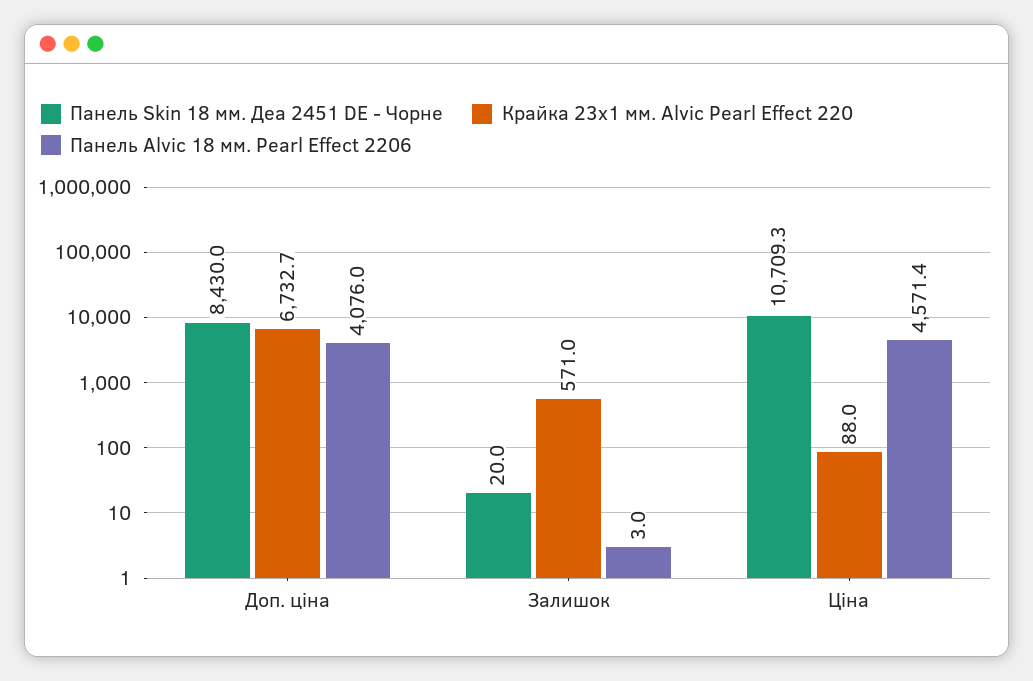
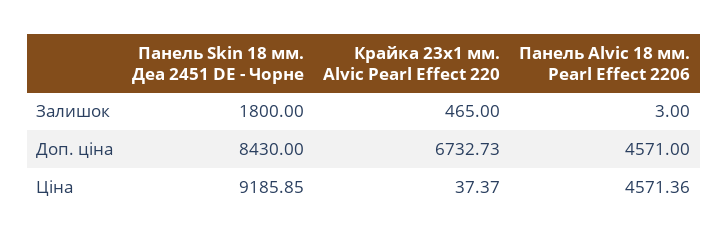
  {
    "Панель Skin 18 мм. Деа 2451 DE - Чорне": {
      "Доп. ціна": 8430,
-     "Залишок": 20,
+     "Залишок": 1800,
-     "Ціна": 10709.3
+     "Ціна": 9185.85
    },
    "Крайка 23x1 мм. Alvic Pearl Effect 220": {
      "Доп. ціна": 6732.73,
-     "Залишок": 571,
+     "Залишок": 465,
-     "Ціна": 88
+     "Ціна": 37.37
    },
    "Панель Alvic 18 мм. Pearl Effect 2206": {
-     "Доп. ціна": 4076,
+     "Доп. ціна": 4571,
      "Залишок": 3,
      "Ціна": 4571.36
    }
  }

